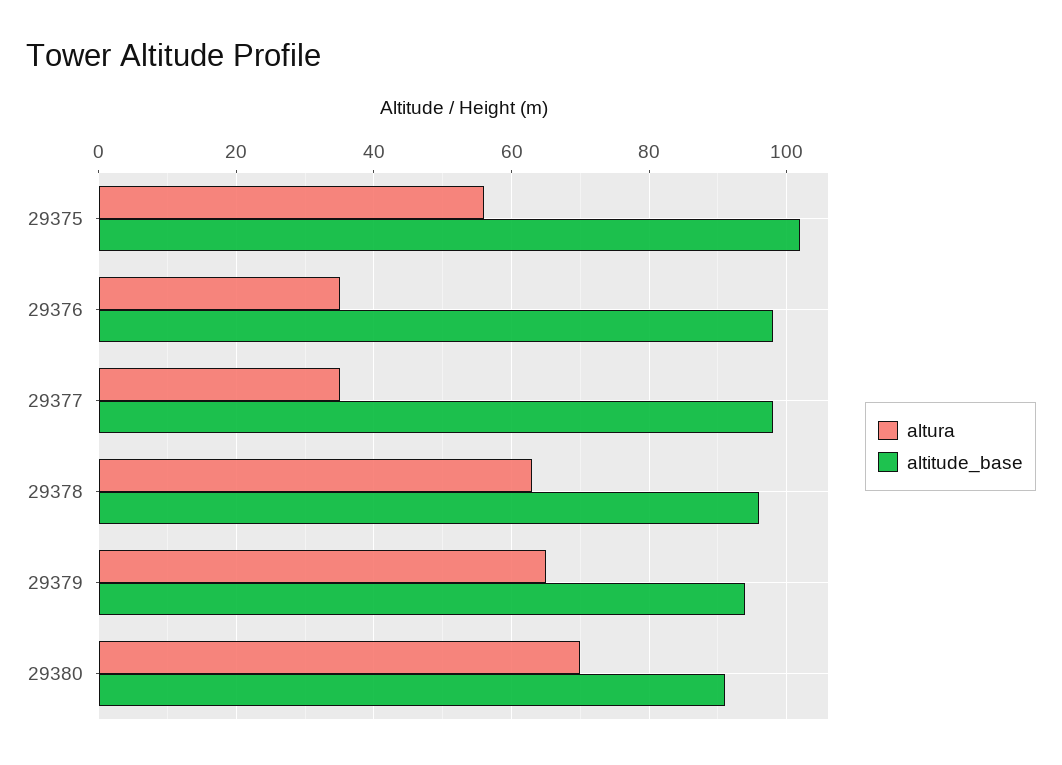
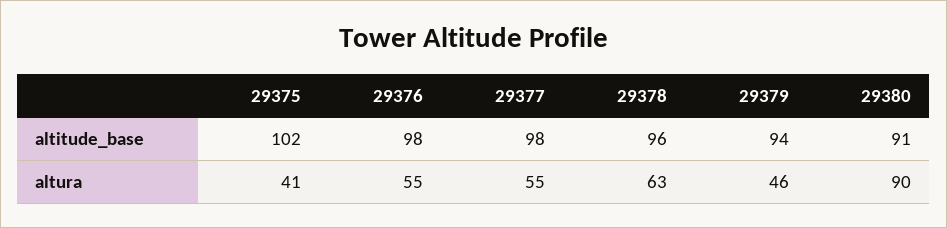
  {
    "altura": {
-     "29375": 55,
+     "29375": 41,
-     "29376": 35,
+     "29376": 55,
-     "29377": 35,
+     "29377": 55,
      "29378": 63,
-     "29379": 65,
+     "29379": 46,
-     "29380": 70
+     "29380": 90
    },
    "altitude_base": {
      "29375": 102,
      "29376": 98,
      "29377": 98,
      "29378": 96,
      "29379": 94,
      "29380": 91
    }
  }

